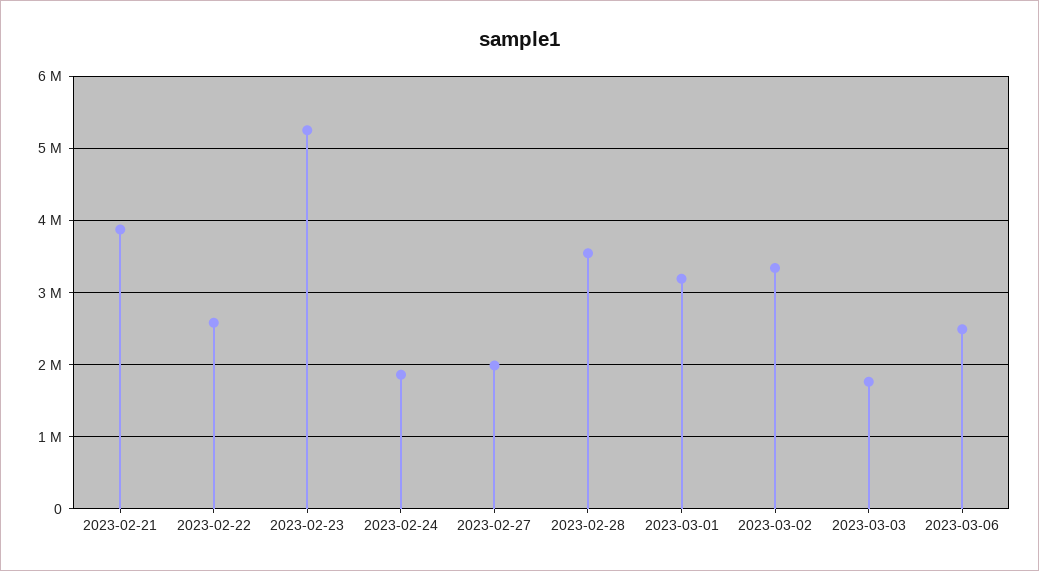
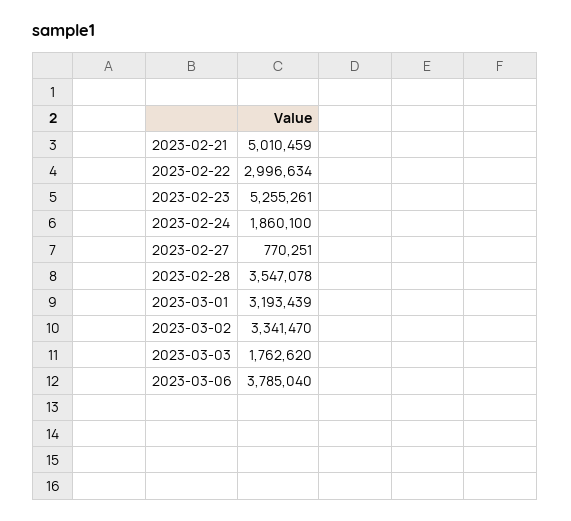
  {
-   "2023-02-21": 3900000,
+   "2023-02-21": 5010459,
-   "2023-02-22": 2600000,
+   "2023-02-22": 2996634,
    "2023-02-23": 5255261,
    "2023-02-24": 1860100,
-   "2023-02-27": 2000000,
+   "2023-02-27": 770251,
    "2023-02-28": 3547078,
    "2023-03-01": 3193439,
    "2023-03-02": 3341470,
    "2023-03-03": 1762620,
-   "2023-03-06": 2500000
+   "2023-03-06": 3785040
  }

